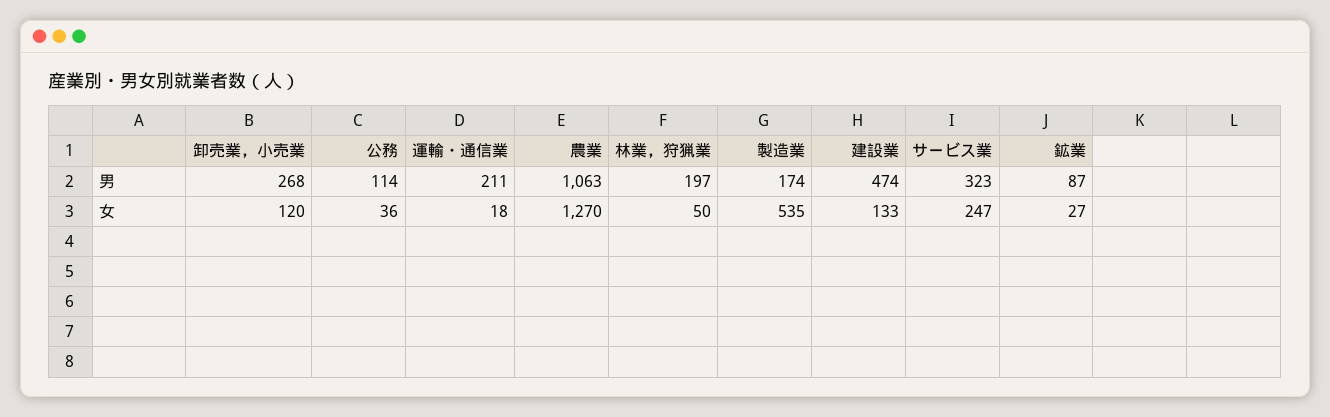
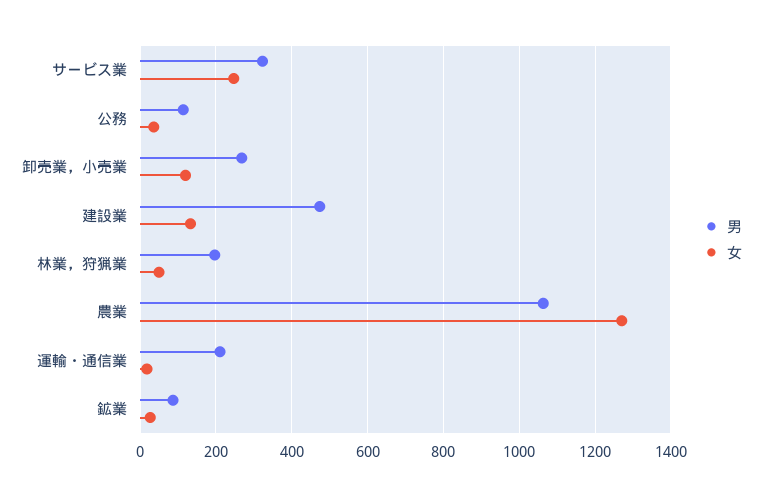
  {
    "男": {
      "卸売業，小売業": 268,
      "公務": 114,
      "運輸・通信業": 211,
      "農業": 1063,
      "林業，狩猟業": 197,
-     "製造業": 174,
      "建設業": 474,
      "サービス業": 323,
      "鉱業": 87
    },
    "女": {
      "卸売業，小売業": 120,
      "公務": 36,
      "運輸・通信業": 18,
      "農業": 1270,
      "林業，狩猟業": 50,
-     "製造業": 535,
      "建設業": 133,
      "サービス業": 247,
      "鉱業": 27
    }
  }

